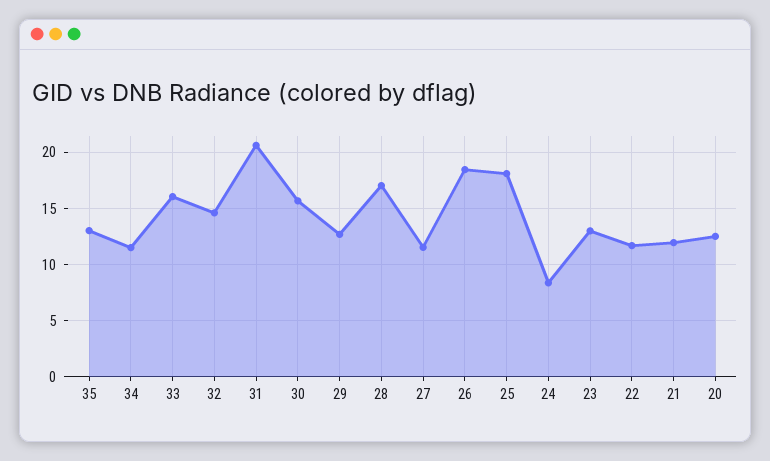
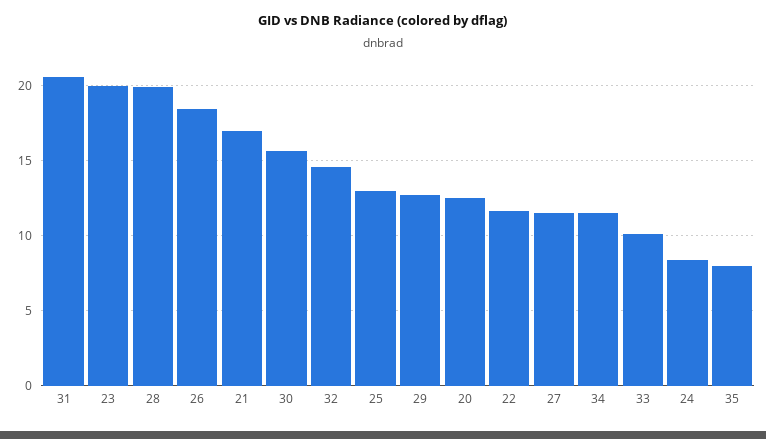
  {
-   "35": 13,
+   "35": 8,
    "34": 11.5,
-   "33": 16,
+   "33": 10,
    "32": 14.5,
    "31": 20.5,
    "30": 15.5,
    "29": 12.5,
-   "28": 17,
+   "28": 20,
    "27": 11.5,
    "26": 18.5,
-   "25": 18,
+   "25": 13,
    "24": 8.5,
-   "23": 13,
+   "23": 20,
    "22": 11.5,
-   "21": 12,
+   "21": 17,
    "20": 12.5
  }

